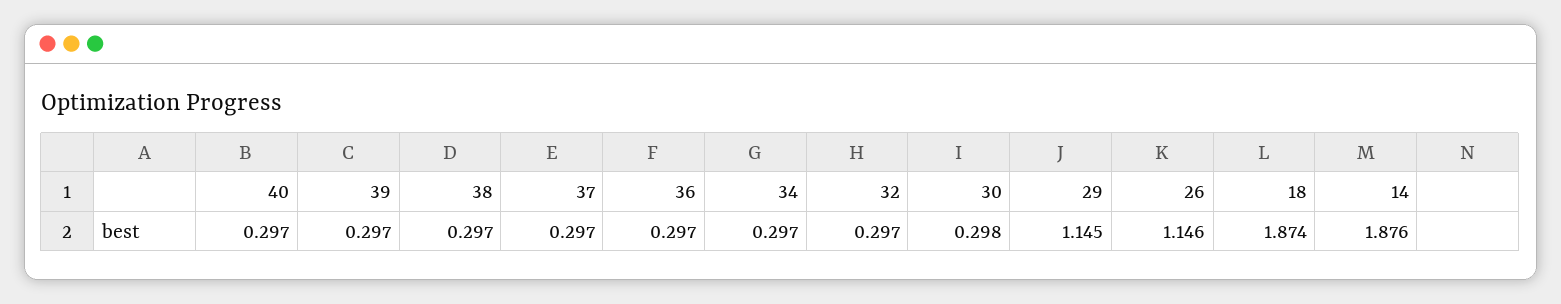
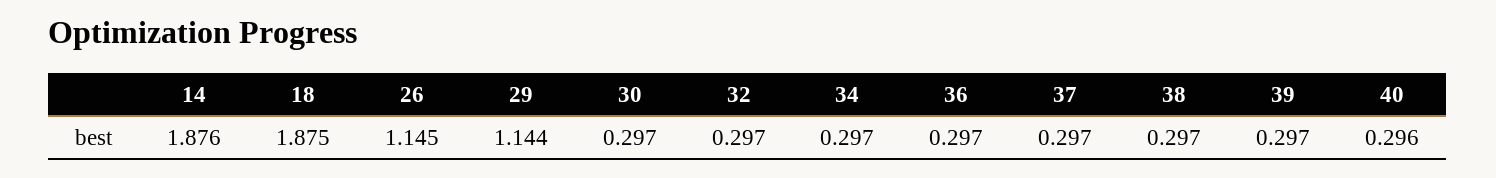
  {
-   "40": 0.297,
+   "40": 0.296,
    "39": 0.297,
    "38": 0.297,
    "37": 0.297,
    "36": 0.297,
    "34": 0.297,
    "32": 0.297,
-   "30": 0.298,
+   "30": 0.297,
-   "29": 1.145,
+   "29": 1.144,
-   "26": 1.146,
+   "26": 1.145,
-   "18": 1.874,
+   "18": 1.875,
    "14": 1.876
  }

